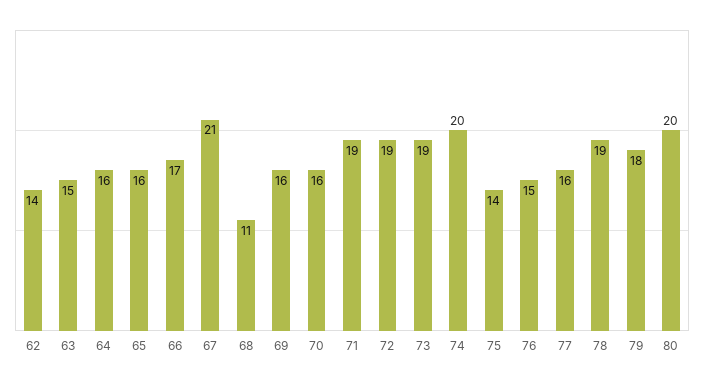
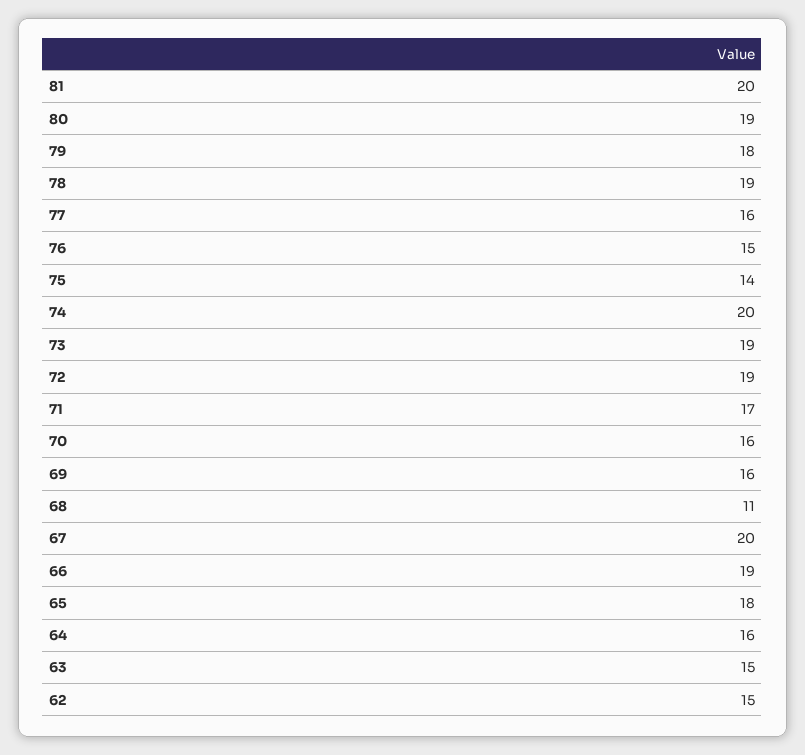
  {
-   "62": 14,
+   "62": 15,
    "63": 15,
    "64": 16,
-   "65": 16,
+   "65": 18,
-   "66": 17,
+   "66": 19,
-   "67": 21,
+   "67": 20,
    "68": 11,
    "69": 16,
    "70": 16,
-   "71": 19,
+   "71": 17,
    "72": 19,
    "73": 19,
    "74": 20,
    "75": 14,
    "76": 15,
    "77": 16,
    "78": 19,
    "79": 18,
-   "80": 20
+   "80": 19,
+   "81": 20
  }

